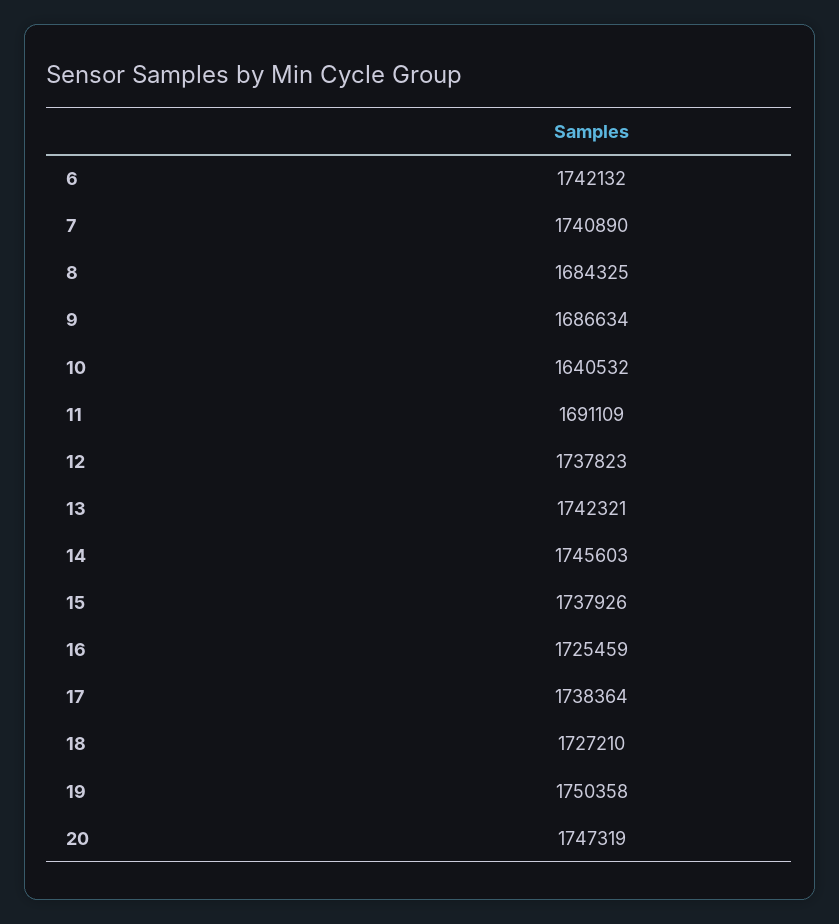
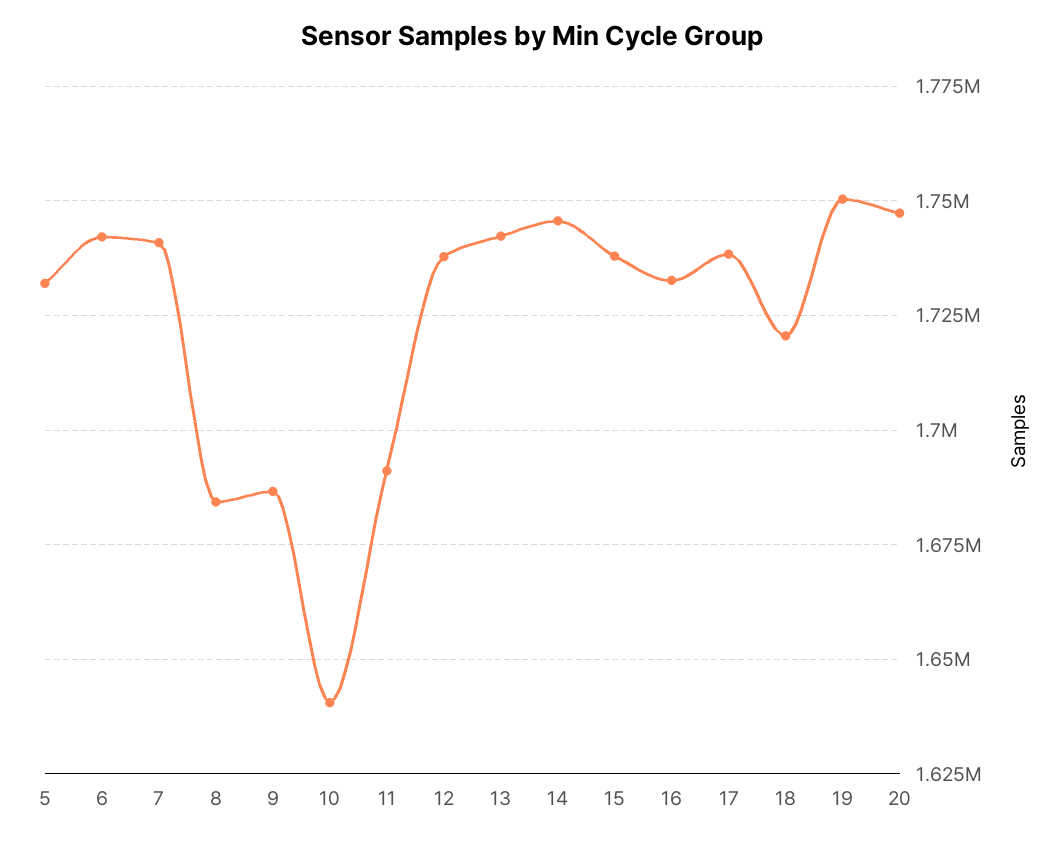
  {
    "6": 1742132,
    "7": 1740890,
    "8": 1684325,
    "9": 1686634,
    "10": 1640532,
    "11": 1691109,
    "12": 1737823,
    "13": 1742321,
    "14": 1745603,
    "15": 1737926,
-   "16": 1725459,
+   "16": 1732500,
    "17": 1738364,
-   "18": 1727210,
+   "18": 1720000,
    "19": 1750358,
-   "20": 1747319
+   "20": 1747319,
+   "5": 1732500
  }

